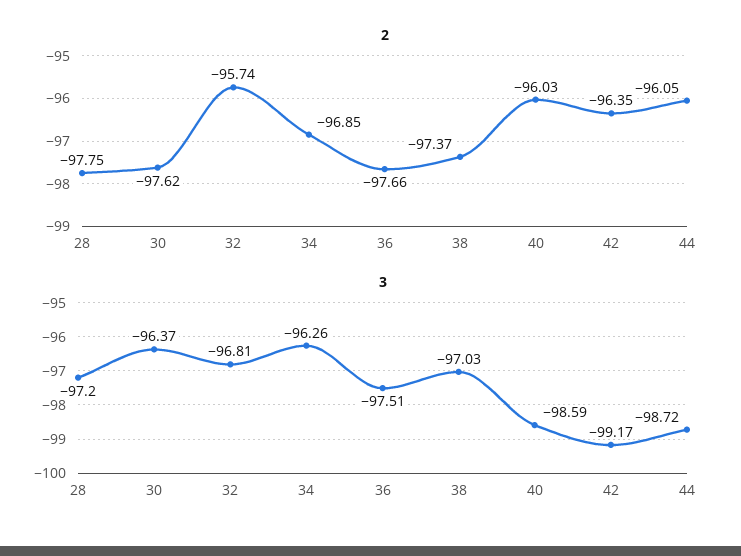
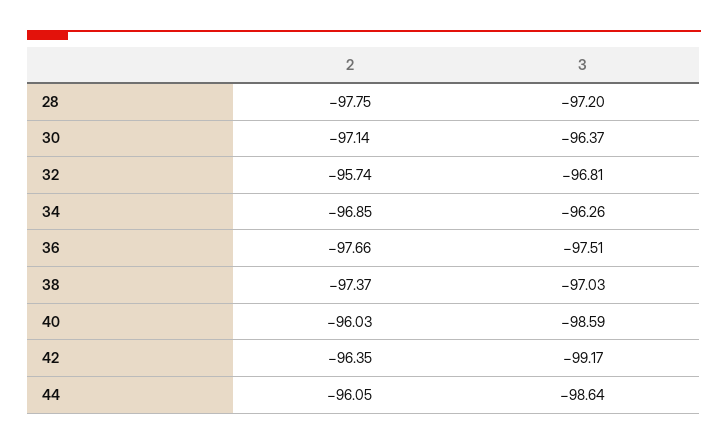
  {
    "2": {
      "28": -97.75,
-     "30": -97.62,
+     "30": -97.14,
      "32": -95.74,
      "34": -96.85,
      "36": -97.66,
      "38": -97.37,
      "40": -96.03,
      "42": -96.35,
      "44": -96.05
    },
    "3": {
      "28": -97.2,
      "30": -96.37,
      "32": -96.81,
      "34": -96.26,
      "36": -97.51,
      "38": -97.03,
      "40": -98.59,
      "42": -99.17,
-     "44": -98.72
+     "44": -98.64
    }
  }

